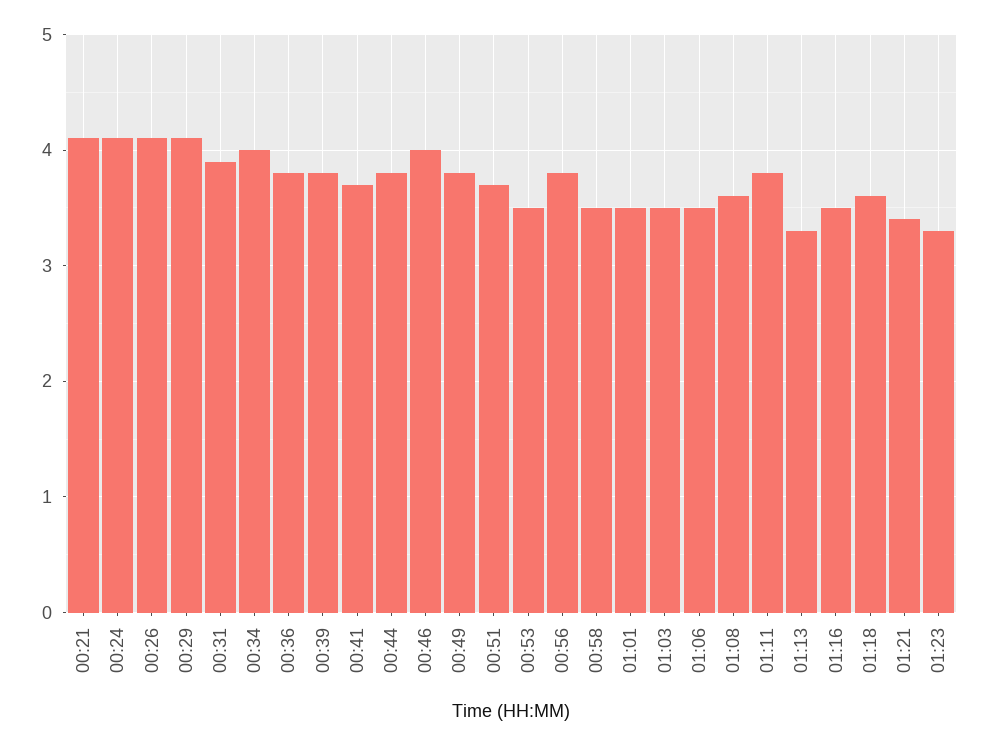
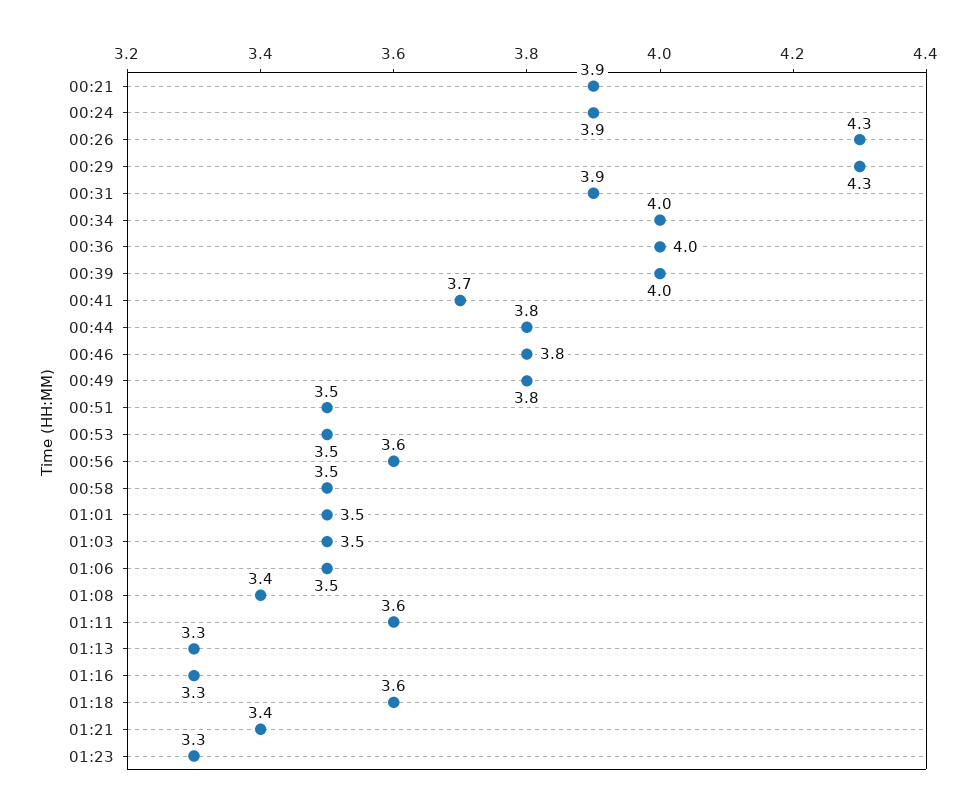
  {
-   "00:21": 4.1,
+   "00:21": 3.9,
-   "00:24": 4.1,
+   "00:24": 3.9,
-   "00:26": 4.1,
+   "00:26": 4.3,
-   "00:29": 4.1,
+   "00:29": 4.3,
    "00:31": 3.9,
    "00:34": 4,
-   "00:36": 3.8,
+   "00:36": 4,
-   "00:39": 3.8,
+   "00:39": 4,
    "00:41": 3.7,
    "00:44": 3.8,
-   "00:46": 4,
+   "00:46": 3.8,
    "00:49": 3.8,
-   "00:51": 3.7,
+   "00:51": 3.5,
    "00:53": 3.5,
-   "00:56": 3.8,
+   "00:56": 3.6,
    "00:58": 3.5,
    "01:01": 3.5,
    "01:03": 3.5,
    "01:06": 3.5,
-   "01:08": 3.6,
+   "01:08": 3.4,
-   "01:11": 3.8,
+   "01:11": 3.6,
    "01:13": 3.3,
-   "01:16": 3.5,
+   "01:16": 3.3,
    "01:18": 3.6,
    "01:21": 3.4,
    "01:23": 3.3
  }

